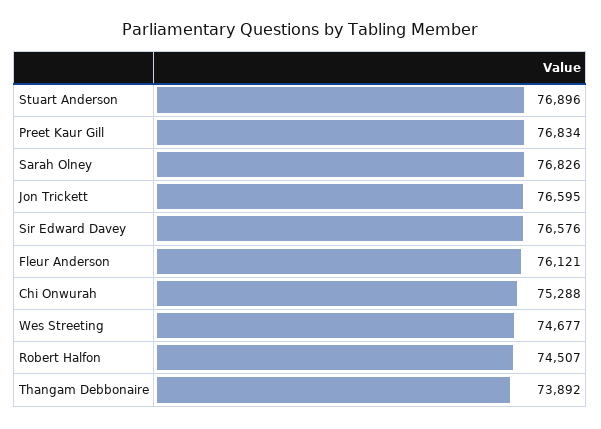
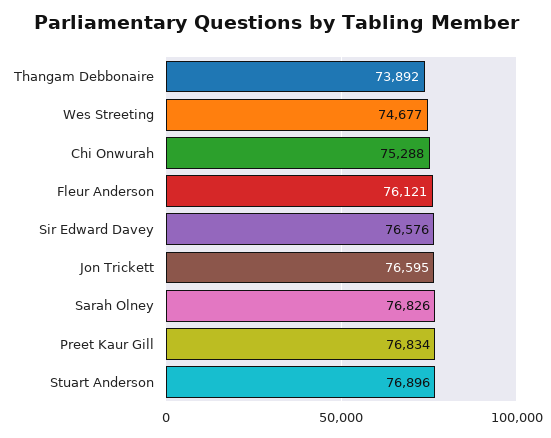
  {
    "Stuart Anderson": 76896,
    "Preet Kaur Gill": 76834,
    "Sarah Olney": 76826,
    "Jon Trickett": 76595,
    "Sir Edward Davey": 76576,
    "Fleur Anderson": 76121,
    "Chi Onwurah": 75288,
    "Wes Streeting": 74677,
-   "Robert Halfon": 74507,
    "Thangam Debbonaire": 73892
  }

